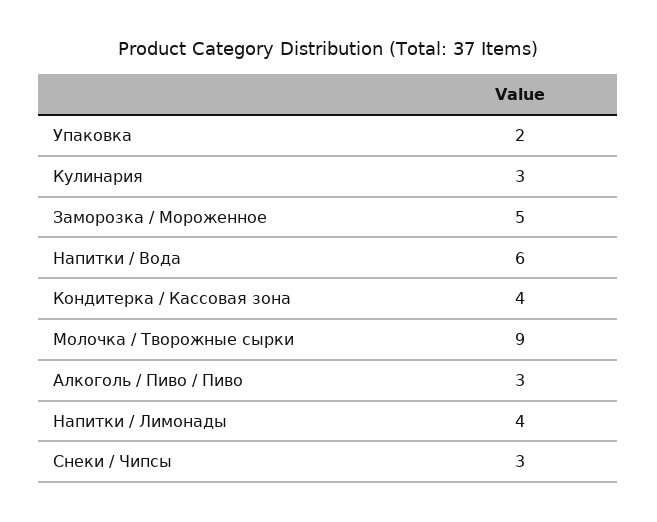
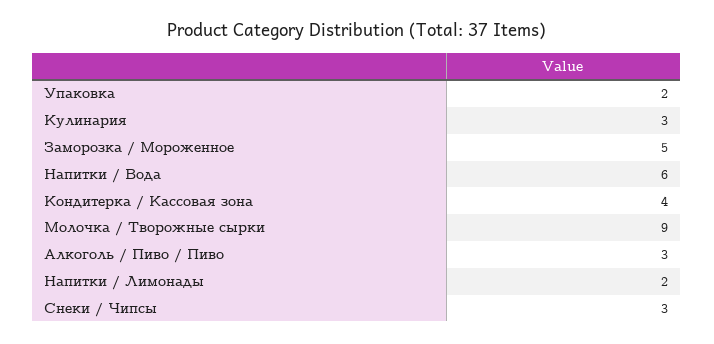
  {
    "Упаковка": 2,
    "Кулинария": 3,
    "Заморозка / Мороженное": 5,
    "Напитки / Вода": 6,
    "Кондитерка / Кассовая зона": 4,
    "Молочка / Творожные сырки": 9,
    "Алкоголь / Пиво / Пиво": 3,
-   "Напитки / Лимонады": 4,
+   "Напитки / Лимонады": 2,
    "Снеки / Чипсы": 3
  }

